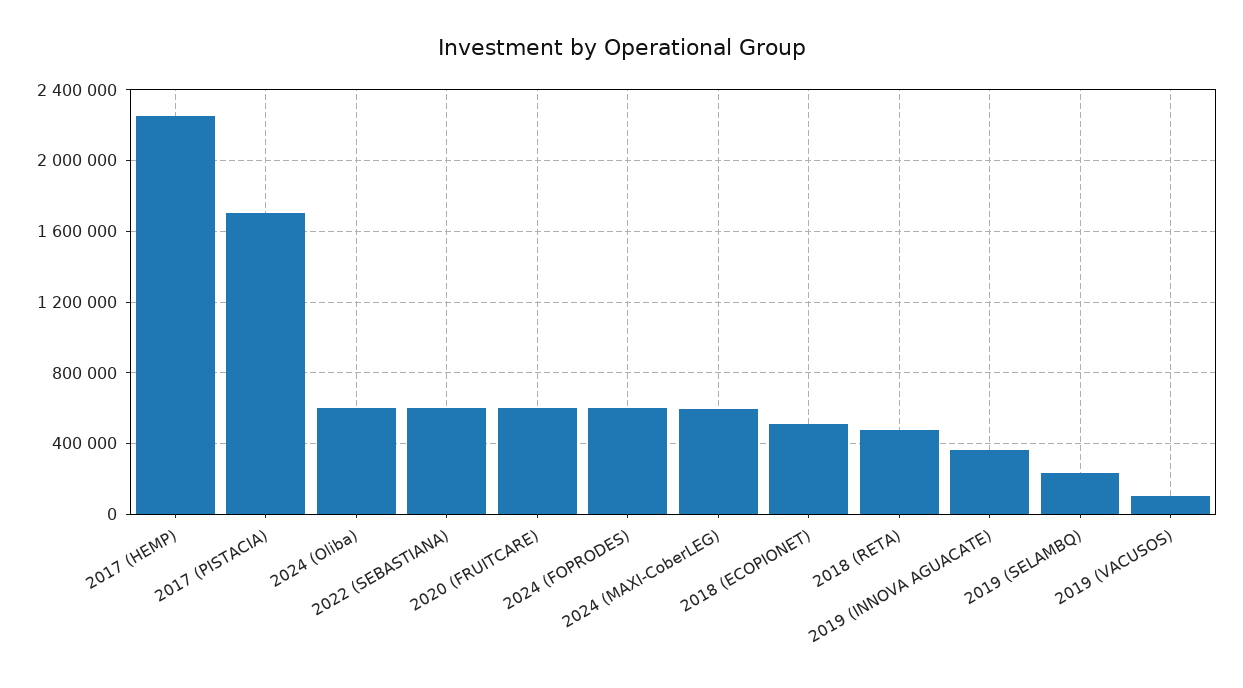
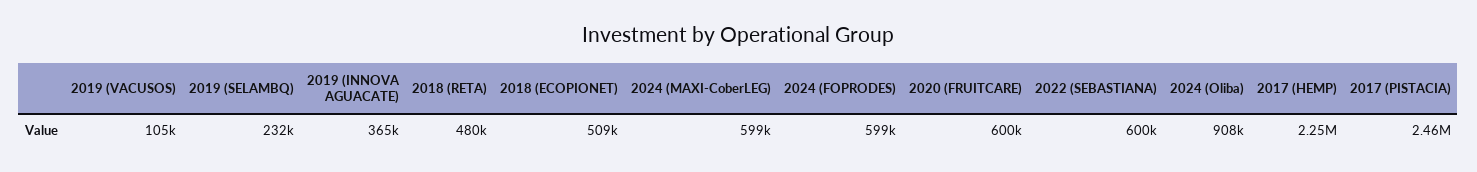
  {
    "2017 (HEMP)": 2250000,
-   "2017 (PISTACIA)": 1700000,
+   "2017 (PISTACIA)": 2460000,
-   "2024 (Oliba)": 600000,
+   "2024 (Oliba)": 908000,
    "2022 (SEBASTIANA)": 600000,
    "2020 (FRUITCARE)": 600000,
    "2024 (FOPRODES)": 599000,
    "2024 (MAXI-CoberLEG)": 599000,
    "2018 (ECOPIONET)": 509000,
    "2018 (RETA)": 480000,
    "2019 (INNOVA AGUACATE)": 365000,
    "2019 (SELAMBQ)": 232000,
    "2019 (VACUSOS)": 105000
  }

